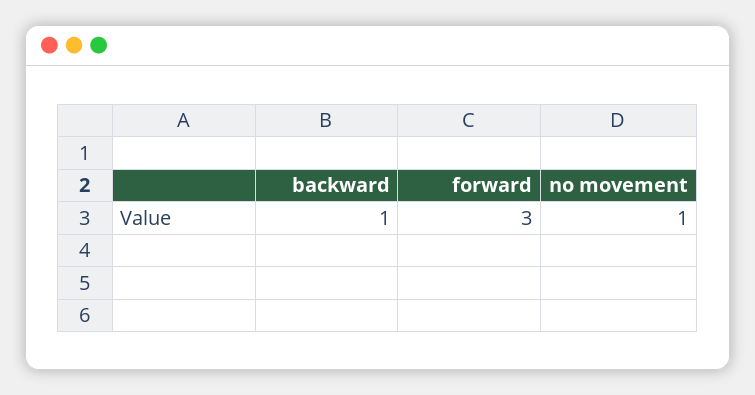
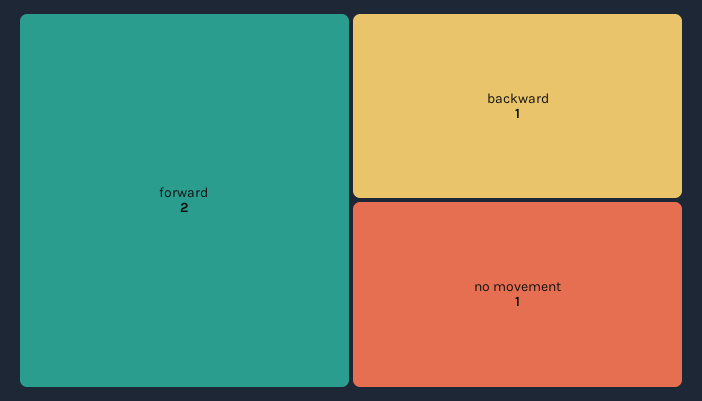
  {
    "backward": 1,
-   "forward": 3,
+   "forward": 2,
    "no movement": 1
  }

